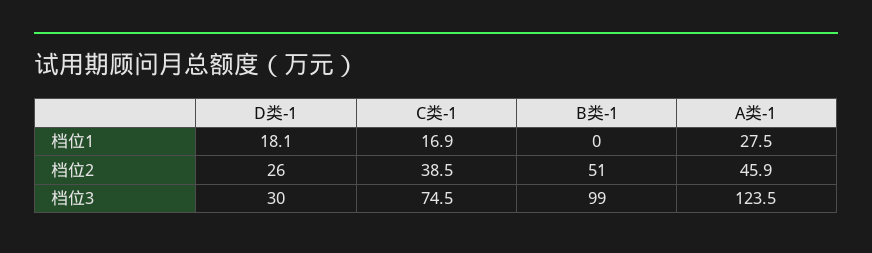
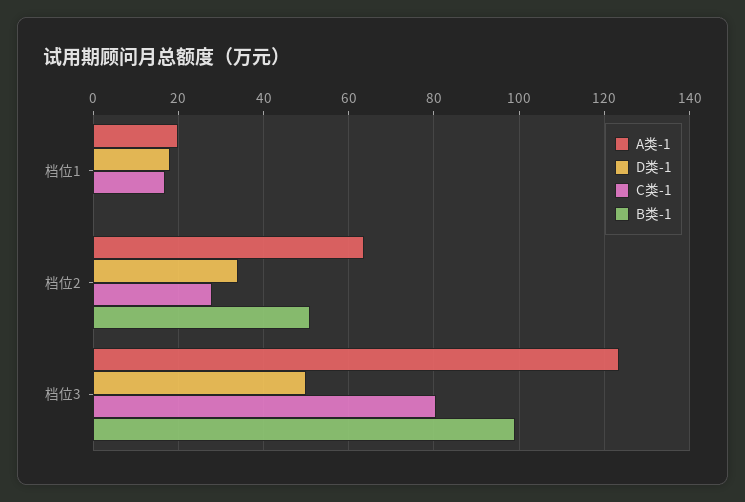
  {
    "D类-1": {
      "档位1": 18.1,
-     "档位2": 26,
+     "档位2": 34,
-     "档位3": 30
+     "档位3": 50
    },
    "C类-1": {
      "档位1": 16.9,
-     "档位2": 38.5,
+     "档位2": 28,
-     "档位3": 74.5
+     "档位3": 80
    },
    "B类-1": {
      "档位1": 0,
      "档位2": 51,
      "档位3": 99
    },
    "A类-1": {
-     "档位1": 27.5,
+     "档位1": 20,
-     "档位2": 45.9,
+     "档位2": 64,
      "档位3": 123.5
    }
  }

